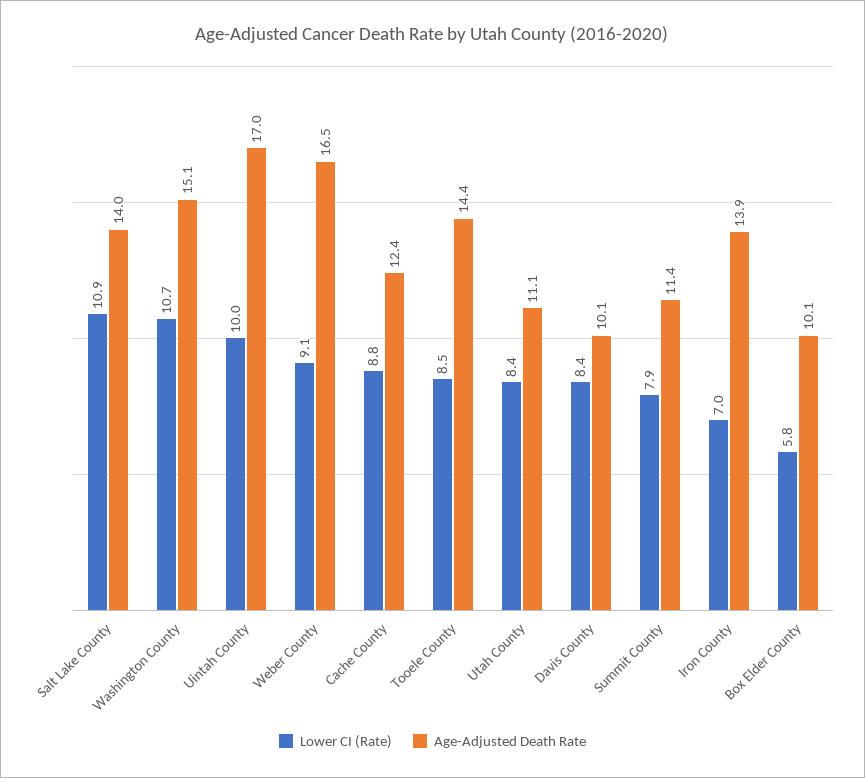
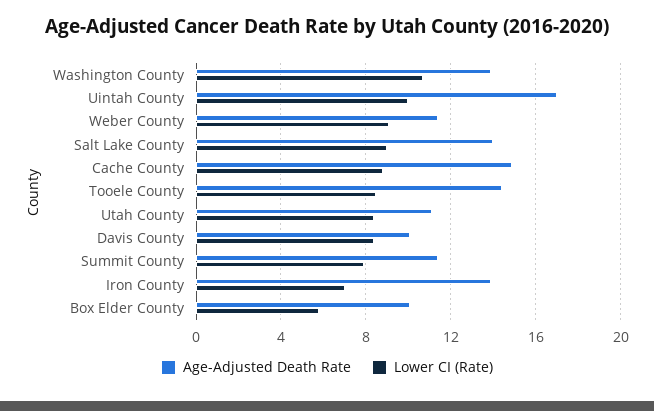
  {
    "Lower CI (Rate)": {
-     "Salt Lake County": 10.9,
+     "Salt Lake County": 9,
      "Washington County": 10.7,
      "Uintah County": 10,
      "Weber County": 9.1,
      "Cache County": 8.8,
      "Tooele County": 8.5,
      "Utah County": 8.4,
      "Davis County": 8.4,
      "Summit County": 7.9,
      "Iron County": 7,
      "Box Elder County": 5.8
    },
    "Age-Adjusted Death Rate": {
      "Salt Lake County": 14,
-     "Washington County": 15.1,
+     "Washington County": 14,
      "Uintah County": 17,
-     "Weber County": 16.5,
+     "Weber County": 11.5,
-     "Cache County": 12.4,
+     "Cache County": 15,
      "Tooele County": 14.4,
      "Utah County": 11.1,
      "Davis County": 10.1,
      "Summit County": 11.4,
      "Iron County": 13.9,
      "Box Elder County": 10.1
    }
  }

